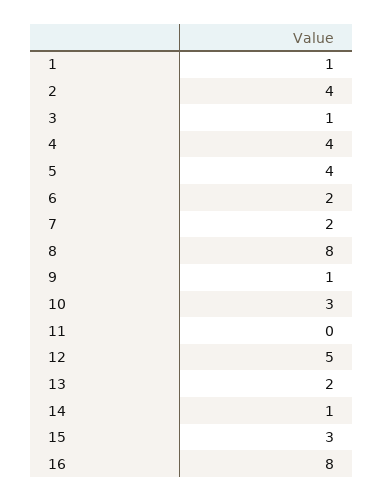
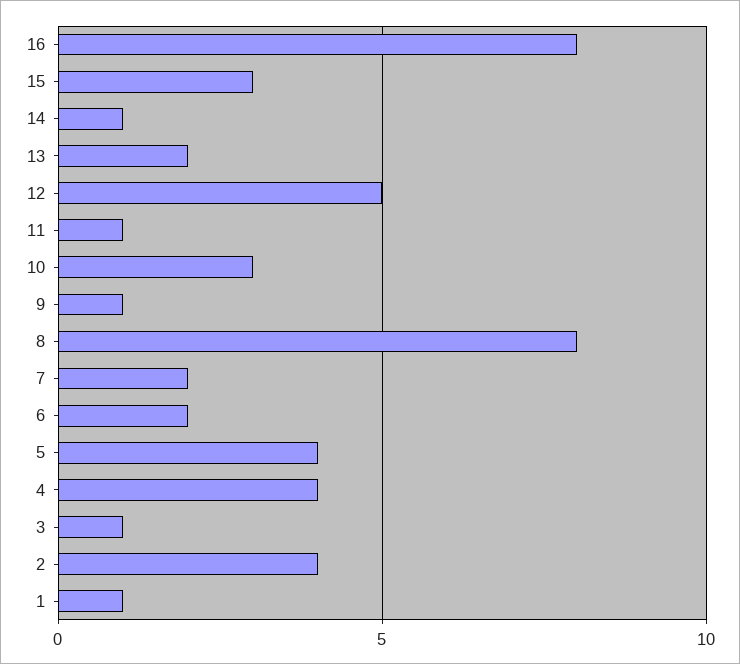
  {
    "1": 1,
    "2": 4,
    "3": 1,
    "4": 4,
    "5": 4,
    "6": 2,
    "7": 2,
    "8": 8,
    "9": 1,
    "10": 3,
-   "11": 0,
+   "11": 1,
    "12": 5,
    "13": 2,
    "14": 1,
    "15": 3,
    "16": 8
  }

